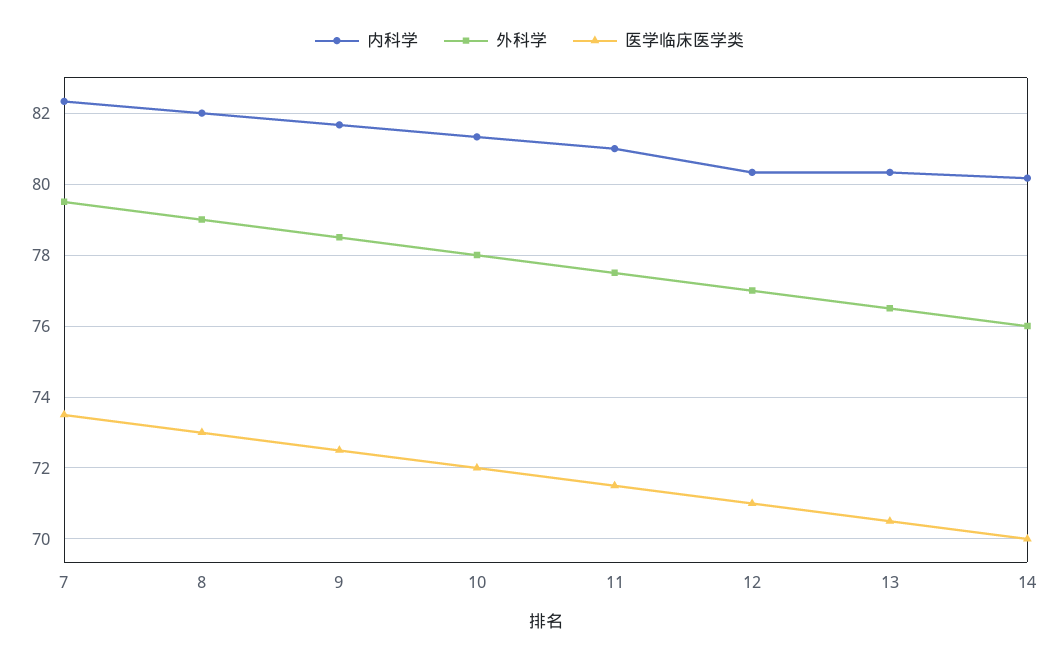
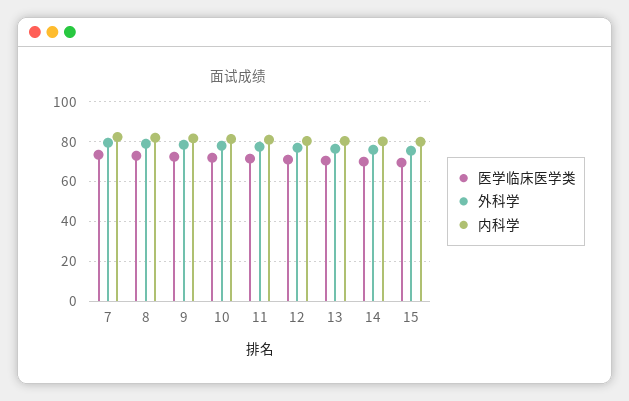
  {
    "内科学": {
      "7": 82.4,
      "8": 82,
      "9": 81.6,
      "10": 81.4,
      "11": 81,
      "12": 80.4,
      "13": 80.4,
-     "14": 80.2
+     "14": 80.2,
+     "15": 80
    },
    "外科学": {
      "7": 79.6,
      "8": 79,
      "9": 78.6,
      "10": 78,
      "11": 77.6,
      "12": 77,
      "13": 76.6,
-     "14": 76
+     "14": 76,
+     "15": 75
    },
    "医学临床医学类": {
      "7": 73.6,
      "8": 73,
      "9": 72.6,
      "10": 72,
      "11": 71.6,
      "12": 71,
      "13": 70.6,
-     "14": 70
+     "14": 70,
+     "15": 70
    }
  }

